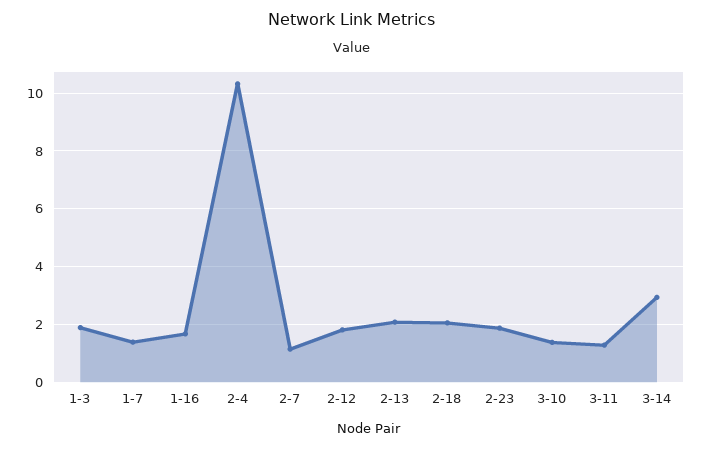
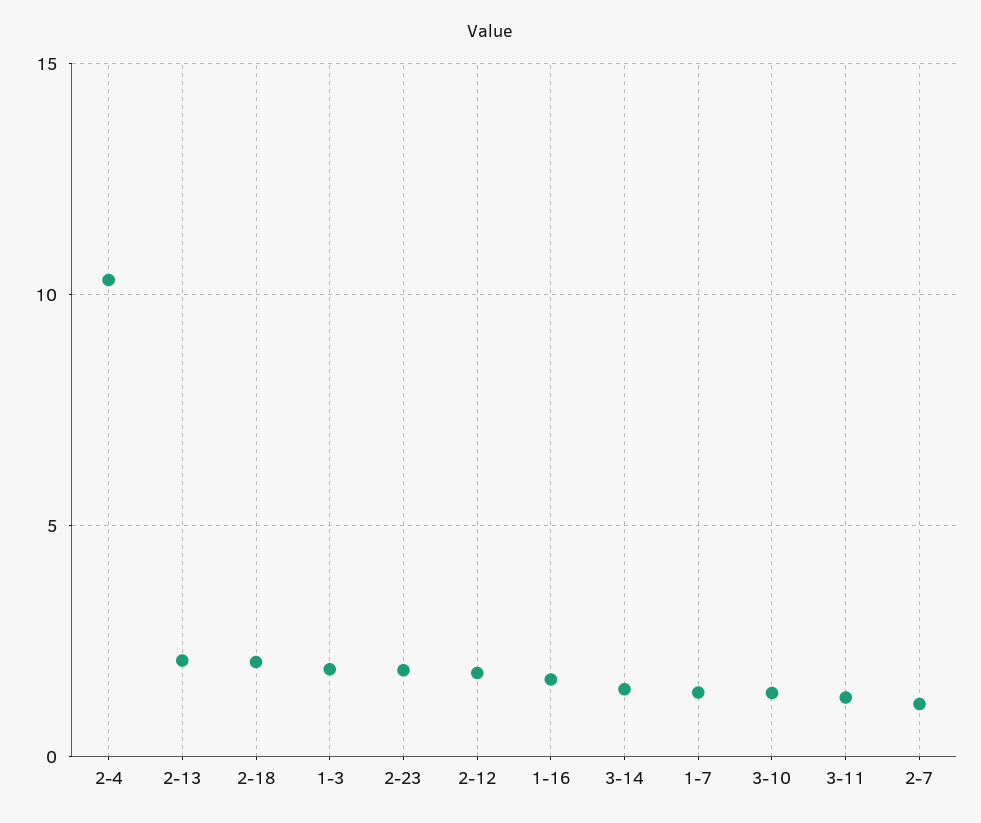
  {
    "1-3": 2,
    "1-7": 1.5,
    "1-16": 1.75,
    "2-4": 10.25,
    "2-7": 1.25,
    "2-12": 1.75,
    "2-13": 2,
    "2-18": 2,
    "2-23": 1.75,
    "3-10": 1.5,
    "3-11": 1.25,
-   "3-14": 3
+   "3-14": 1.5
  }

